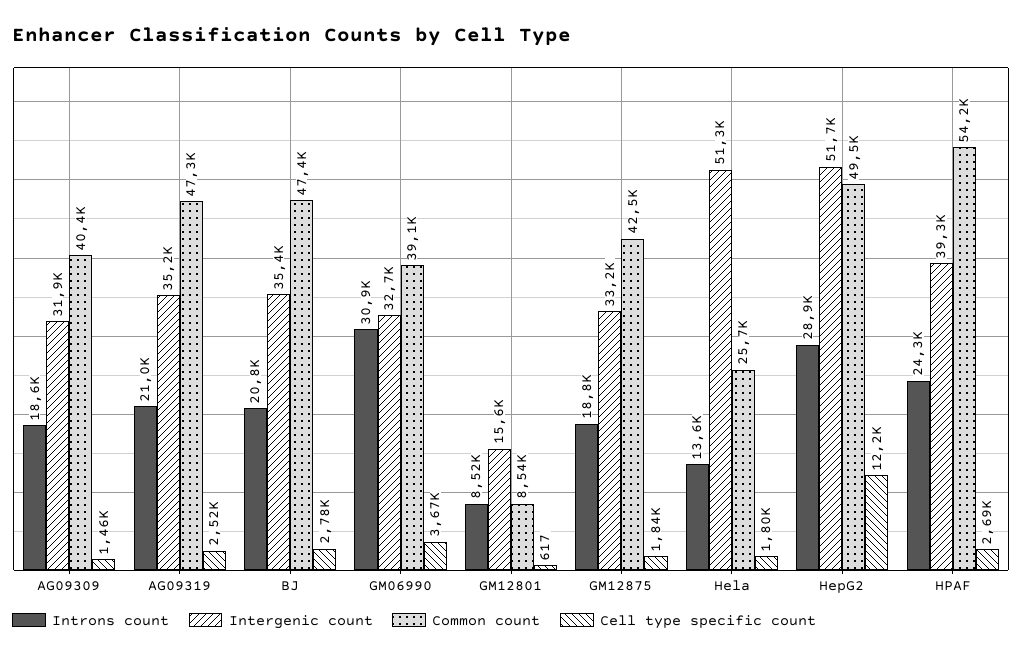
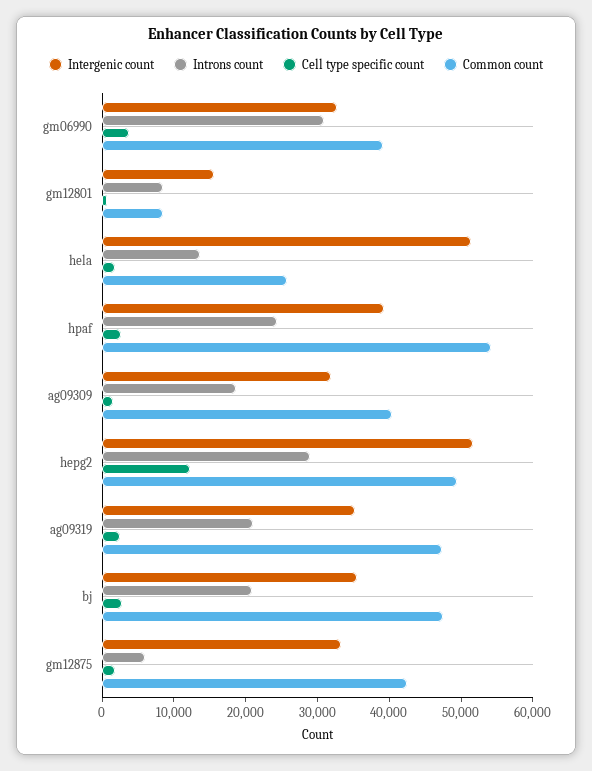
  {
    "Introns count": {
      "AG09309": 18600,
      "AG09319": 21000,
      "BJ": 20800,
      "GM06990": 30900,
      "GM12801": 8520,
-     "GM12875": 18800,
+     "GM12875": 6000,
      "Hela": 13600,
      "HepG2": 28900,
      "HPAF": 24300
    },
    "Intergenic count": {
      "AG09309": 31900,
      "AG09319": 35200,
      "BJ": 35400,
      "GM06990": 32700,
      "GM12801": 15600,
      "GM12875": 33200,
      "Hela": 51300,
      "HepG2": 51700,
      "HPAF": 39300
    },
    "Common count": {
      "AG09309": 40400,
      "AG09319": 47300,
      "BJ": 47400,
      "GM06990": 39100,
      "GM12801": 8540,
      "GM12875": 42500,
      "Hela": 25700,
      "HepG2": 49500,
      "HPAF": 54200
    },
    "Cell type specific count": {
      "AG09309": 1460,
      "AG09319": 2520,
      "BJ": 2780,
      "GM06990": 3670,
      "GM12801": 617,
      "GM12875": 1840,
      "Hela": 1800,
      "HepG2": 12200,
      "HPAF": 2690
    }
  }

